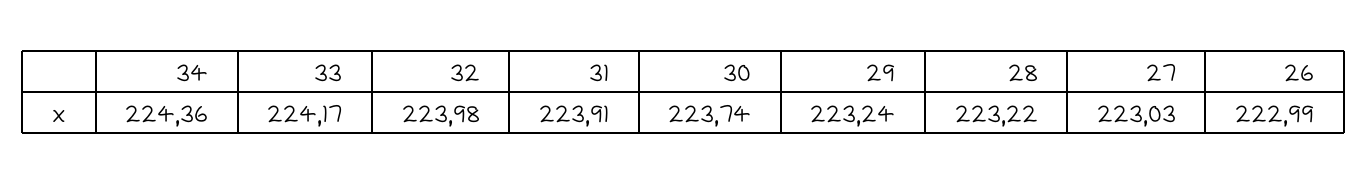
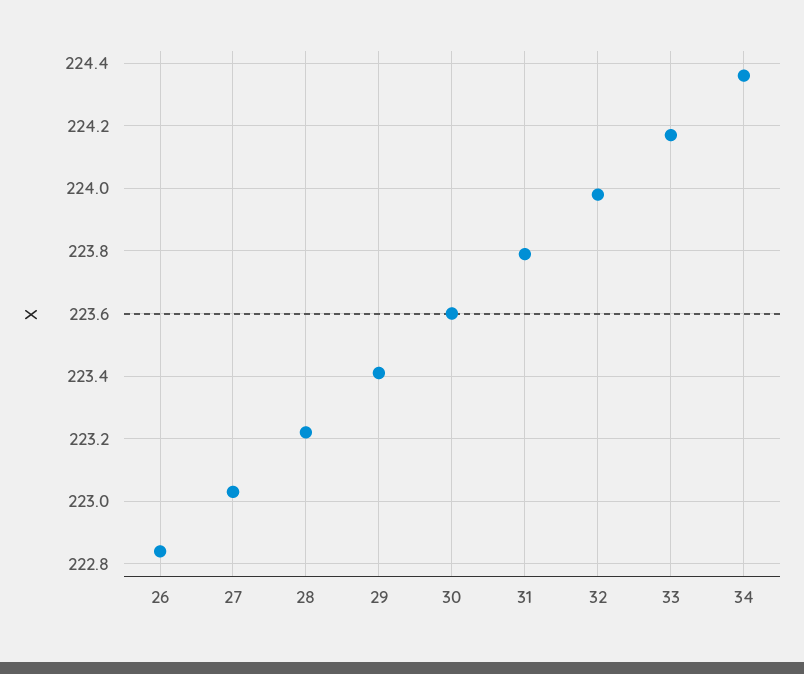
  {
    "34": 224.36,
    "33": 224.17,
    "32": 223.98,
-   "31": 223.91,
+   "31": 223.8,
-   "30": 223.74,
+   "30": 223.6,
-   "29": 223.24,
+   "29": 223.4,
    "28": 223.22,
    "27": 223.03,
-   "26": 222.99
+   "26": 222.85
  }

